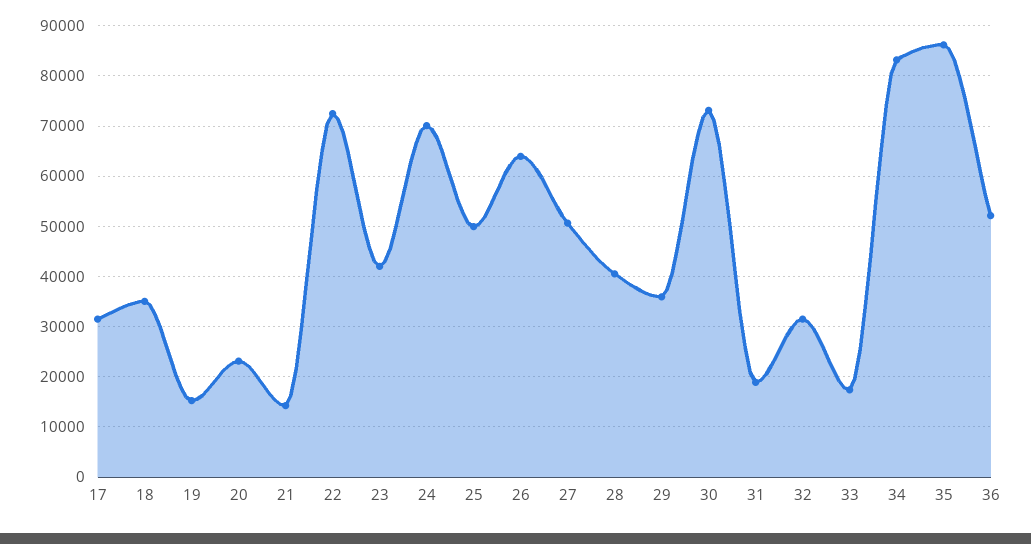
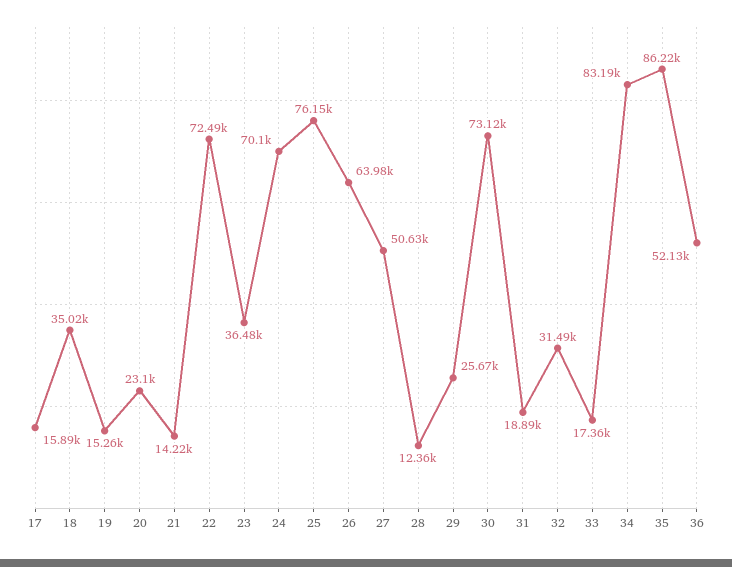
  {
-   "17": 32000,
+   "17": 15890,
    "18": 35020,
    "19": 15260,
    "20": 23100,
    "21": 14220,
    "22": 72490,
-   "23": 42000,
+   "23": 36480,
    "24": 70100,
-   "25": 50000,
+   "25": 76150,
    "26": 63980,
    "27": 50630,
-   "28": 40000,
+   "28": 12360,
-   "29": 36000,
+   "29": 25670,
    "30": 73120,
    "31": 18890,
    "32": 31490,
    "33": 17360,
    "34": 83190,
    "35": 86220,
    "36": 52130
  }

